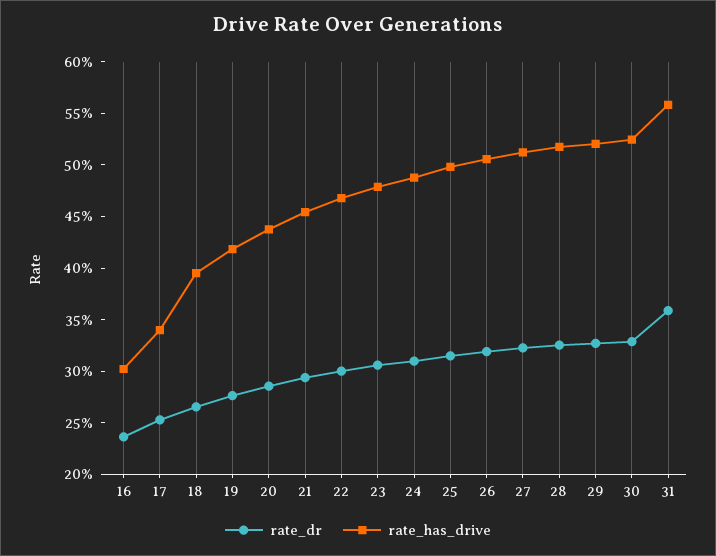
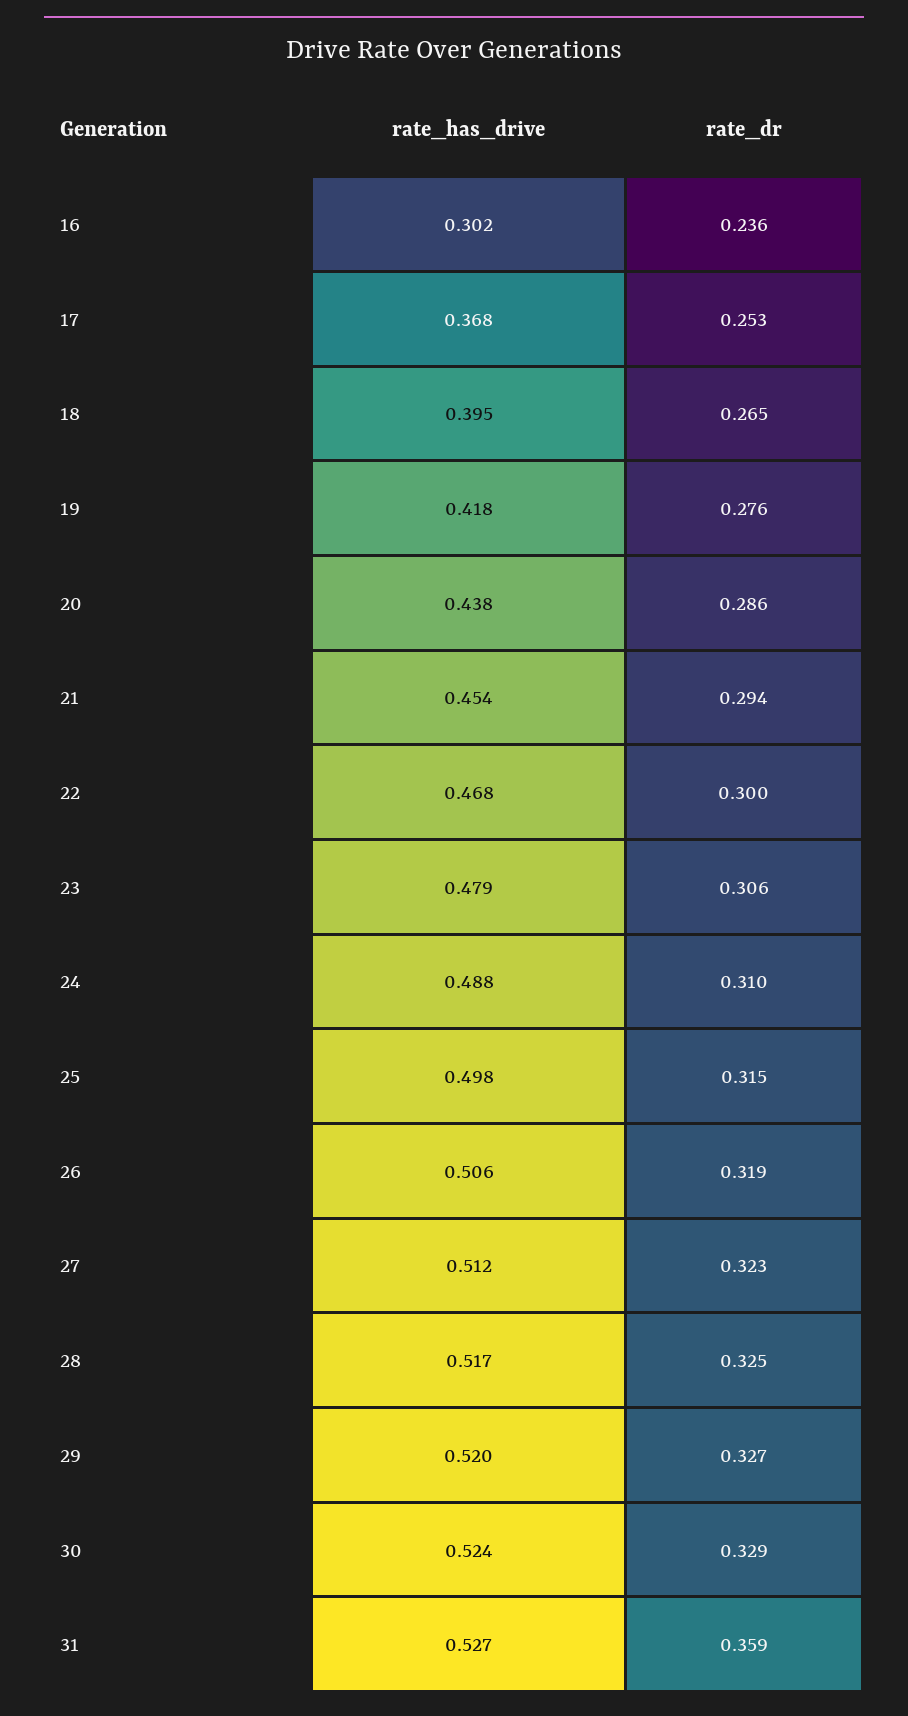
  {
    "rate_dr": {
      "16": 0.236,
      "17": 0.253,
      "18": 0.265,
      "19": 0.276,
      "20": 0.286,
      "21": 0.294,
      "22": 0.3,
      "23": 0.306,
      "24": 0.31,
      "25": 0.315,
      "26": 0.319,
      "27": 0.323,
      "28": 0.325,
      "29": 0.327,
      "30": 0.329,
      "31": 0.359
    },
    "rate_has_drive": {
      "16": 0.302,
-     "17": 0.34,
+     "17": 0.368,
      "18": 0.395,
      "19": 0.418,
      "20": 0.438,
      "21": 0.454,
      "22": 0.468,
      "23": 0.479,
      "24": 0.488,
      "25": 0.498,
      "26": 0.506,
      "27": 0.512,
      "28": 0.517,
      "29": 0.52,
      "30": 0.524,
-     "31": 0.56
+     "31": 0.527
    }
  }

